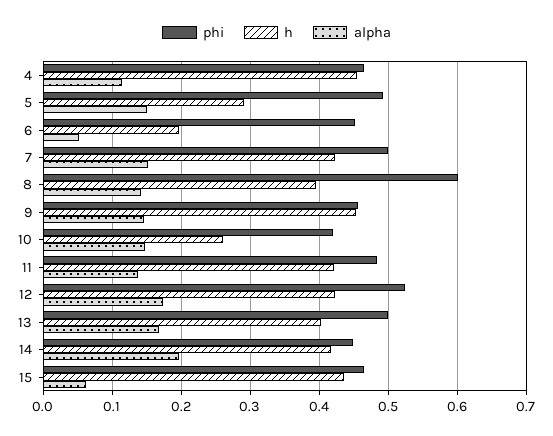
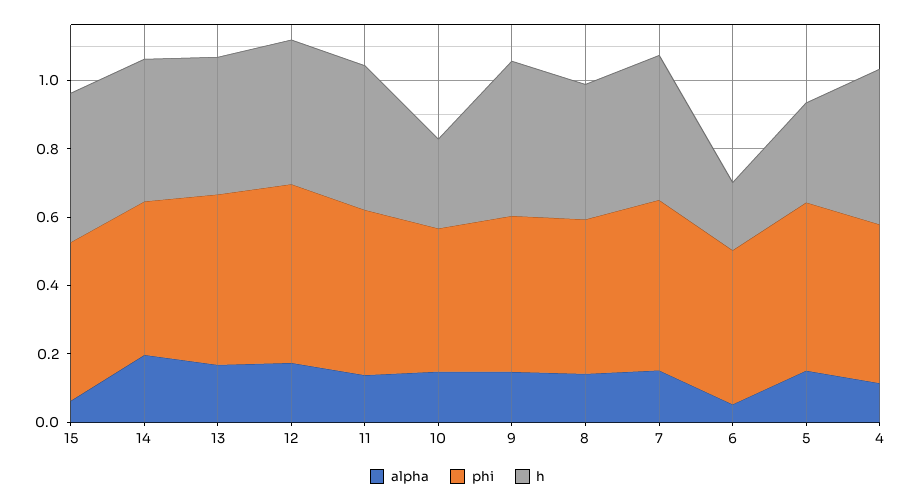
  {
    "phi": {
      "4": 0.47,
      "5": 0.49,
      "6": 0.45,
      "7": 0.5,
-     "8": 0.6,
+     "8": 0.45,
      "9": 0.46,
      "10": 0.42,
      "11": 0.48,
      "12": 0.52,
      "13": 0.5,
      "14": 0.45,
      "15": 0.46
    },
    "h": {
      "4": 0.45,
      "5": 0.29,
      "6": 0.2,
      "7": 0.42,
      "8": 0.4,
      "9": 0.45,
      "10": 0.26,
      "11": 0.42,
      "12": 0.42,
      "13": 0.4,
      "14": 0.42,
      "15": 0.44
    },
    "alpha": {
      "4": 0.11,
      "5": 0.15,
      "6": 0.05,
      "7": 0.15,
      "8": 0.14,
      "9": 0.15,
      "10": 0.15,
      "11": 0.14,
      "12": 0.17,
      "13": 0.17,
      "14": 0.2,
      "15": 0.06
    }
  }

